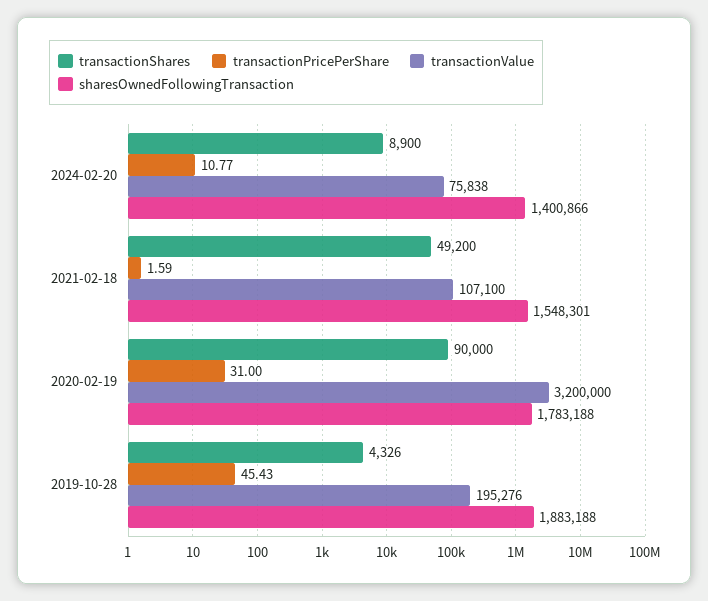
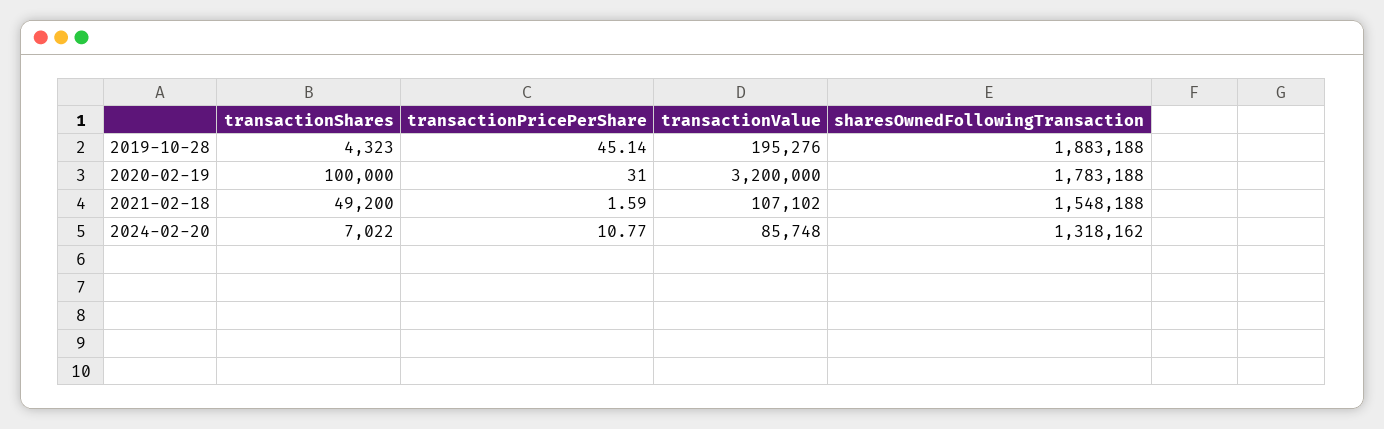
  {
    "transactionShares": {
-     "2024-02-20": 8900,
+     "2024-02-20": 7022,
      "2021-02-18": 49200,
-     "2020-02-19": 90000,
+     "2020-02-19": 100000,
-     "2019-10-28": 4326
+     "2019-10-28": 4323
    },
    "transactionPricePerShare": {
      "2024-02-20": 10.77,
      "2021-02-18": 1.59,
      "2020-02-19": 31,
-     "2019-10-28": 45.43
+     "2019-10-28": 45.14
    },
    "transactionValue": {
-     "2024-02-20": 75838,
+     "2024-02-20": 85748,
-     "2021-02-18": 107100,
+     "2021-02-18": 107102,
      "2020-02-19": 3200000,
      "2019-10-28": 195276
    },
    "sharesOwnedFollowingTransaction": {
-     "2024-02-20": 1400866,
+     "2024-02-20": 1318162,
-     "2021-02-18": 1548301,
+     "2021-02-18": 1548188,
      "2020-02-19": 1783188,
      "2019-10-28": 1883188
    }
  }

